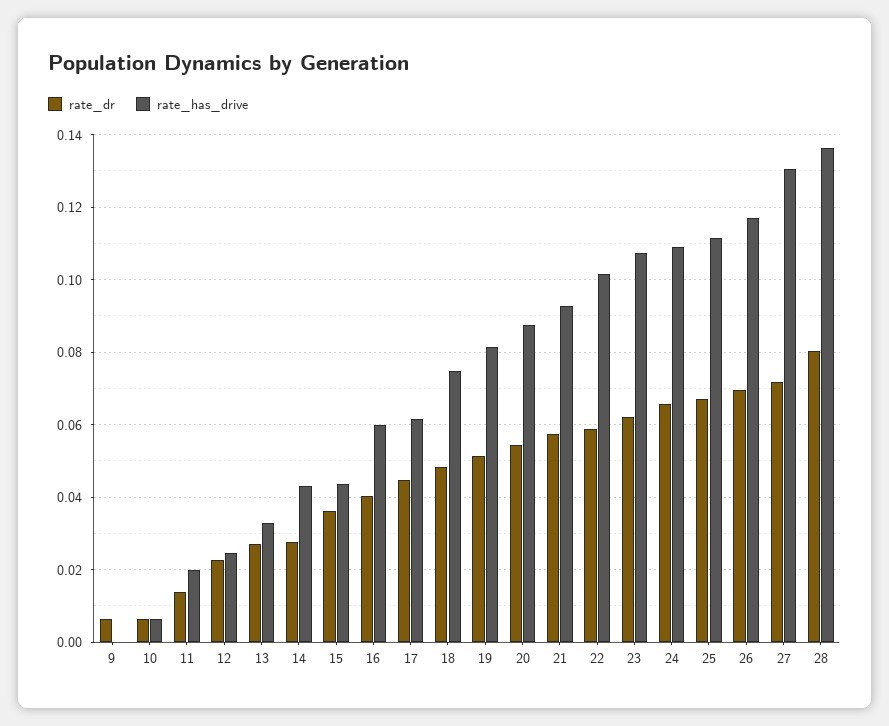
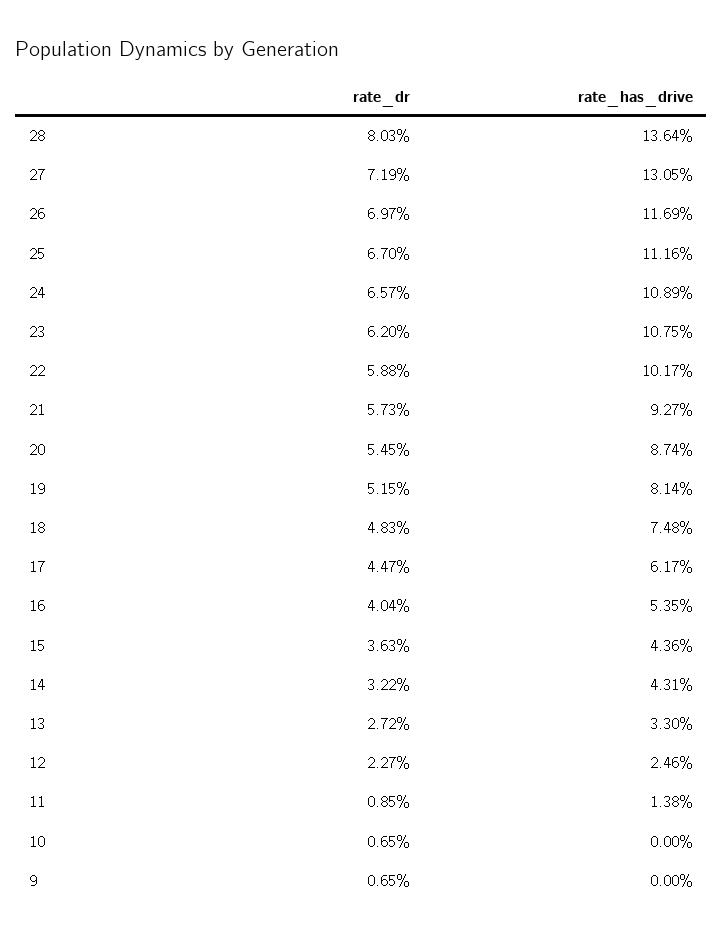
  {
    "rate_dr": {
      "9": 0.0065,
      "10": 0.0065,
-     "11": 0.014,
+     "11": 0.0085,
      "12": 0.0227,
      "13": 0.0272,
-     "14": 0.028,
+     "14": 0.0322,
      "15": 0.0363,
      "16": 0.0404,
      "17": 0.0447,
      "18": 0.0483,
      "19": 0.0515,
      "20": 0.0545,
      "21": 0.0573,
      "22": 0.0588,
      "23": 0.062,
      "24": 0.0657,
      "25": 0.067,
      "26": 0.0697,
      "27": 0.0719,
      "28": 0.0803
    },
    "rate_has_drive": {
      "9": 0,
-     "10": 0.006,
+     "10": 0,
-     "11": 0.02,
+     "11": 0.0138,
      "12": 0.0246,
      "13": 0.033,
      "14": 0.0431,
      "15": 0.0436,
-     "16": 0.06,
+     "16": 0.0535,
      "17": 0.0617,
      "18": 0.0748,
      "19": 0.0814,
      "20": 0.0874,
      "21": 0.0927,
      "22": 0.1017,
      "23": 0.1075,
      "24": 0.1089,
      "25": 0.1116,
      "26": 0.1169,
      "27": 0.1305,
      "28": 0.1364
    }
  }

